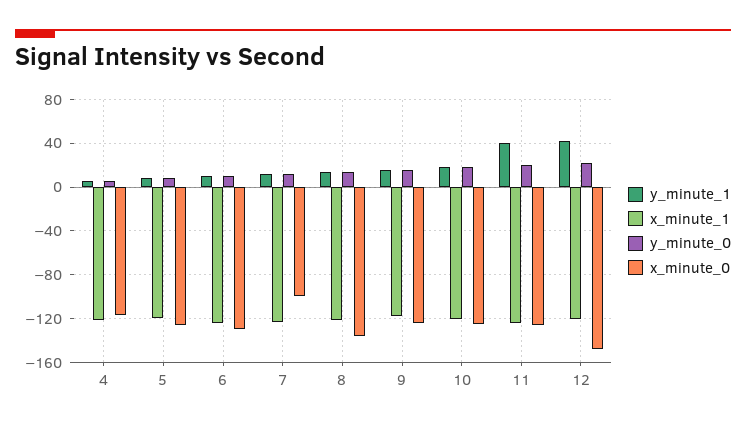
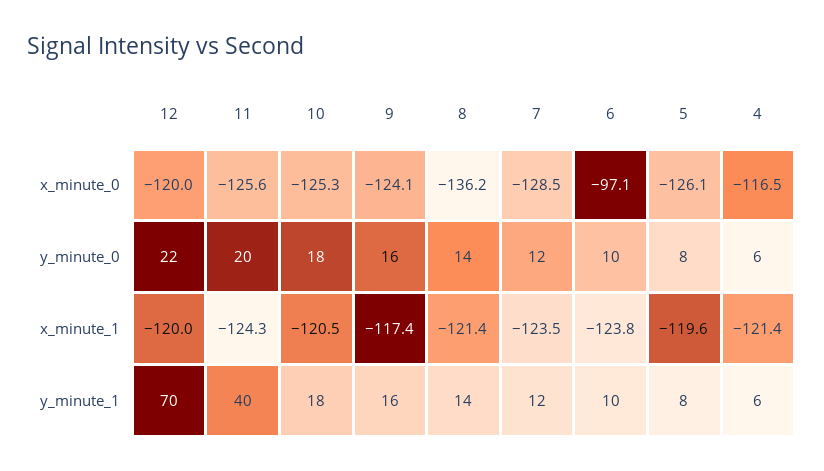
  {
    "y_minute_1": {
      "4": 6,
      "5": 8,
      "6": 10,
      "7": 12,
      "8": 14,
      "9": 16,
      "10": 18,
      "11": 40,
-     "12": 40
+     "12": 70
    },
    "x_minute_1": {
      "4": -121.4,
      "5": -119.6,
      "6": -123.8,
      "7": -123.5,
      "8": -121.4,
      "9": -117.4,
      "10": -120.5,
      "11": -124.3,
      "12": -120
    },
    "y_minute_0": {
      "4": 6,
      "5": 8,
      "6": 10,
      "7": 12,
      "8": 14,
      "9": 16,
      "10": 18,
      "11": 20,
      "12": 22
    },
    "x_minute_0": {
      "4": -116.5,
      "5": -126.1,
-     "6": -130,
+     "6": -97.1,
-     "7": -100,
+     "7": -128.5,
      "8": -136.2,
      "9": -124.1,
      "10": -125.3,
      "11": -125.6,
-     "12": -150
+     "12": -120
    }
  }

